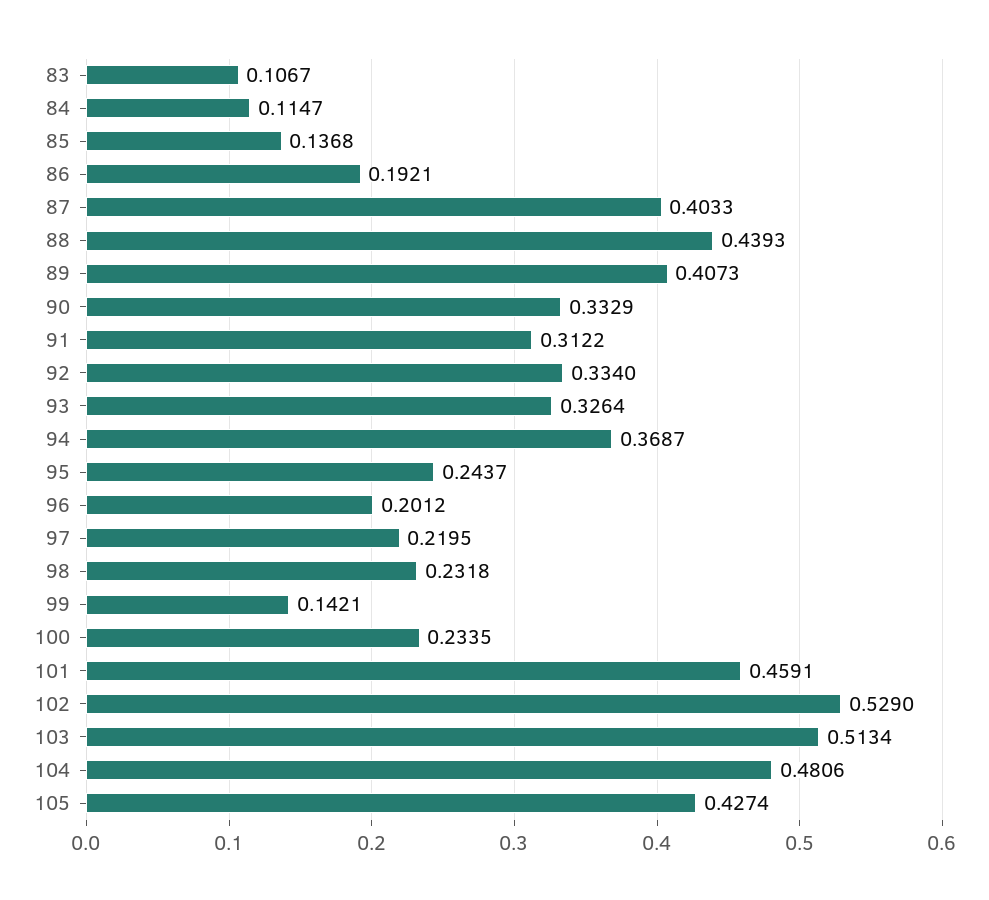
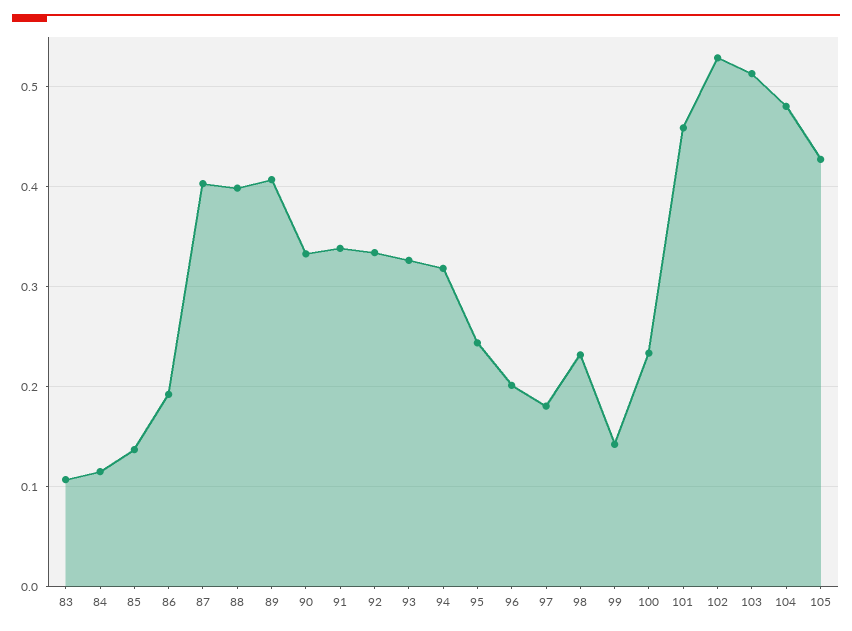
  {
    "83": 0.1067,
    "84": 0.1147,
    "85": 0.1368,
    "86": 0.1921,
    "87": 0.4033,
-   "88": 0.4393,
+   "88": 0.4,
    "89": 0.4073,
    "90": 0.3329,
-   "91": 0.3122,
+   "91": 0.34,
    "92": 0.334,
    "93": 0.3264,
-   "94": 0.3687,
+   "94": 0.32,
    "95": 0.2437,
    "96": 0.2012,
-   "97": 0.2195,
+   "97": 0.18,
    "98": 0.2318,
    "99": 0.1421,
    "100": 0.2335,
    "101": 0.4591,
    "102": 0.529,
    "103": 0.5134,
    "104": 0.4806,
    "105": 0.4274
  }

